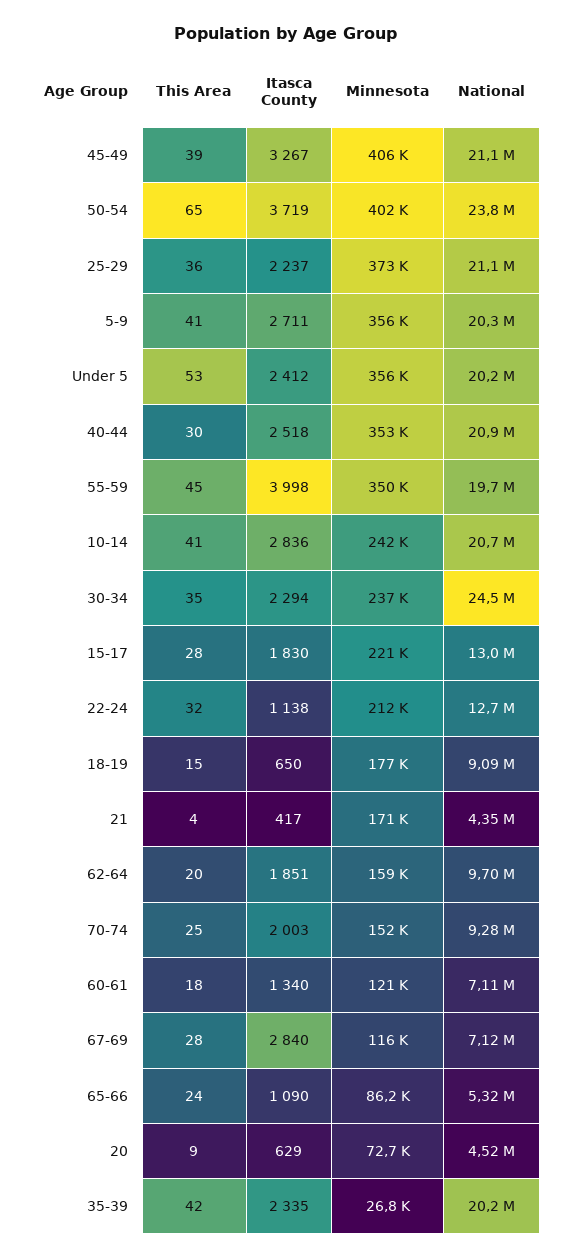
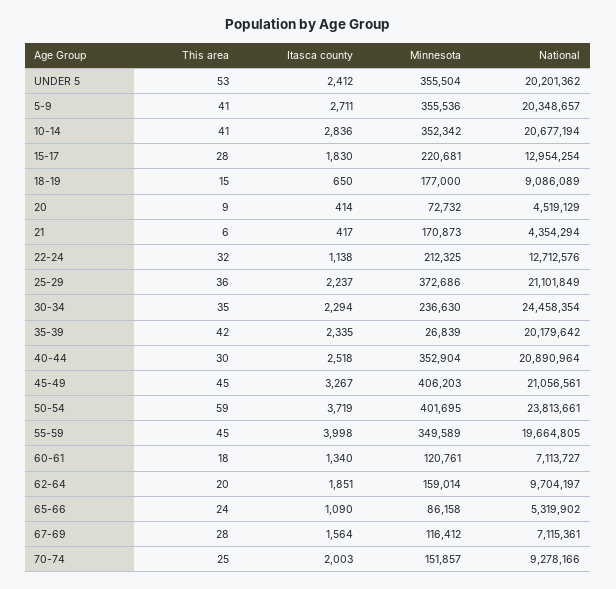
  {
    "This Area": {
-     "45-49": 39,
+     "45-49": 45,
-     "50-54": 65,
+     "50-54": 59,
      "25-29": 36,
      "5-9": 41,
      "Under 5": 53,
      "40-44": 30,
      "55-59": 45,
      "10-14": 41,
      "30-34": 35,
      "15-17": 28,
      "22-24": 32,
      "18-19": 15,
-     "21": 4,
+     "21": 6,
      "62-64": 20,
      "70-74": 25,
      "60-61": 18,
      "67-69": 28,
      "65-66": 24,
      "20": 9,
      "35-39": 42
    },
    "Itasca County": {
      "45-49": 3267,
      "50-54": 3719,
      "25-29": 2237,
      "5-9": 2711,
      "Under 5": 2412,
      "40-44": 2518,
      "55-59": 3998,
      "10-14": 2836,
      "30-34": 2294,
      "15-17": 1830,
      "22-24": 1138,
      "18-19": 650,
      "21": 417,
      "62-64": 1851,
      "70-74": 2003,
      "60-61": 1340,
-     "67-69": 2840,
+     "67-69": 1564,
      "65-66": 1090,
-     "20": 629,
+     "20": 414,
      "35-39": 2335
    },
    "Minnesota": {
      "45-49": 406203,
      "50-54": 401695,
      "25-29": 372686,
      "5-9": 355536,
      "Under 5": 355504,
      "40-44": 352904,
      "55-59": 349589,
-     "10-14": 242000,
+     "10-14": 352342,
      "30-34": 236630,
      "15-17": 220681,
      "22-24": 212325,
      "18-19": 177000,
      "21": 170873,
      "62-64": 159014,
      "70-74": 151857,
      "60-61": 120761,
      "67-69": 116412,
      "65-66": 86158,
      "20": 72732,
      "35-39": 26839
    },
    "National": {
      "45-49": 21056561,
      "50-54": 23813661,
      "25-29": 21101849,
      "5-9": 20348657,
      "Under 5": 20201362,
      "40-44": 20890964,
      "55-59": 19664805,
      "10-14": 20677194,
      "30-34": 24458354,
      "15-17": 12954254,
      "22-24": 12712576,
      "18-19": 9086089,
      "21": 4354294,
      "62-64": 9704197,
      "70-74": 9278166,
      "60-61": 7113727,
      "67-69": 7115361,
      "65-66": 5319902,
      "20": 4519129,
      "35-39": 20179642
    }
  }

